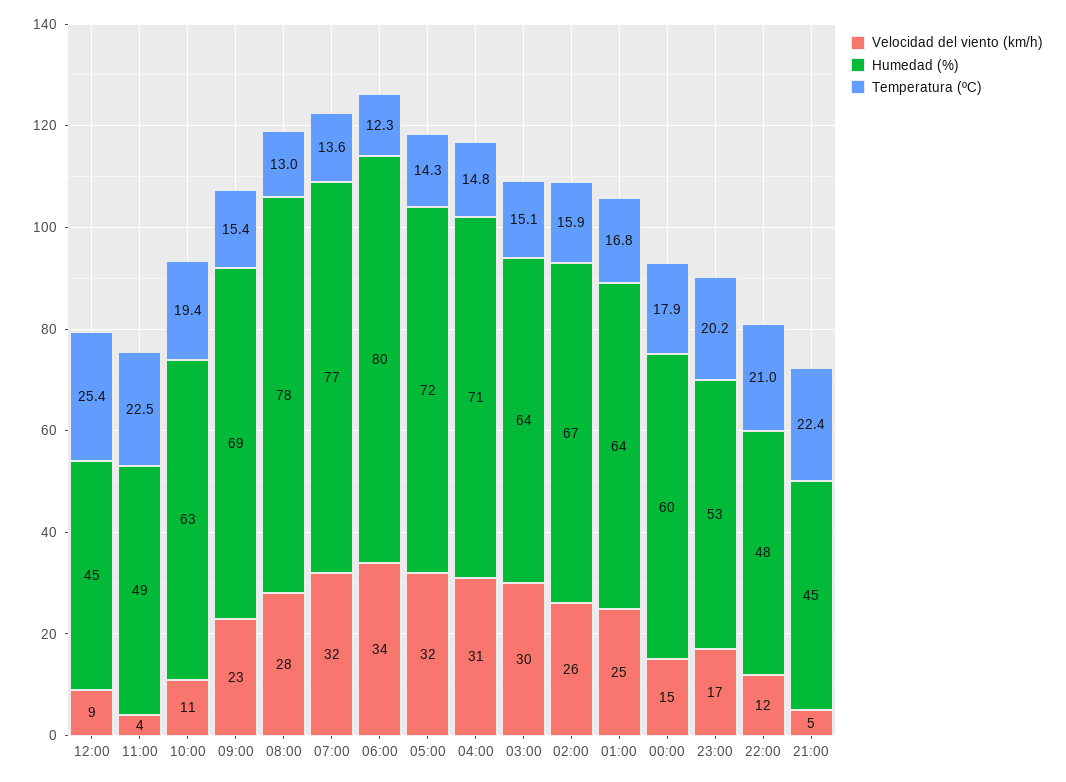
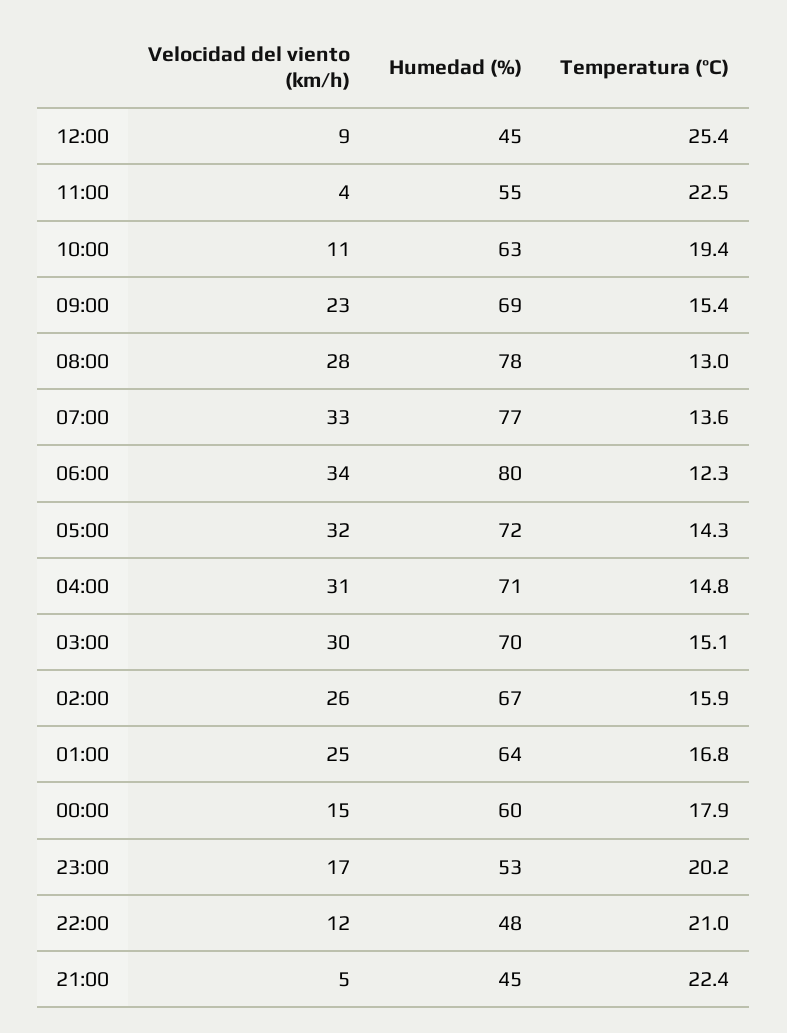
  {
    "Velocidad del viento (km/h)": {
      "12:00": 9,
      "11:00": 4,
      "10:00": 11,
      "09:00": 23,
      "08:00": 28,
-     "07:00": 32,
+     "07:00": 33,
      "06:00": 34,
      "05:00": 32,
      "04:00": 31,
      "03:00": 30,
      "02:00": 26,
      "01:00": 25,
      "00:00": 15,
      "23:00": 17,
      "22:00": 12,
      "21:00": 5
    },
    "Humedad (%)": {
      "12:00": 45,
-     "11:00": 49,
+     "11:00": 55,
      "10:00": 63,
      "09:00": 69,
      "08:00": 78,
      "07:00": 77,
      "06:00": 80,
      "05:00": 72,
      "04:00": 71,
-     "03:00": 64,
+     "03:00": 70,
      "02:00": 67,
      "01:00": 64,
      "00:00": 60,
      "23:00": 53,
      "22:00": 48,
      "21:00": 45
    },
    "Temperatura (ºC)": {
      "12:00": 25.4,
      "11:00": 22.5,
      "10:00": 19.4,
      "09:00": 15.4,
      "08:00": 13,
      "07:00": 13.6,
      "06:00": 12.3,
      "05:00": 14.3,
      "04:00": 14.8,
      "03:00": 15.1,
      "02:00": 15.9,
      "01:00": 16.8,
      "00:00": 17.9,
      "23:00": 20.2,
      "22:00": 21,
      "21:00": 22.4
    }
  }

